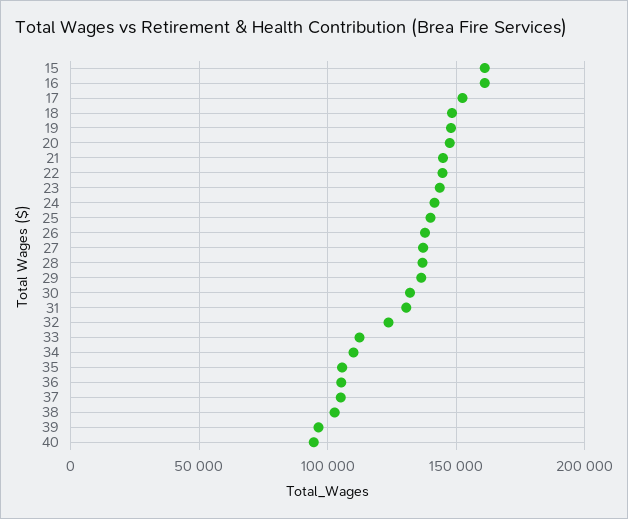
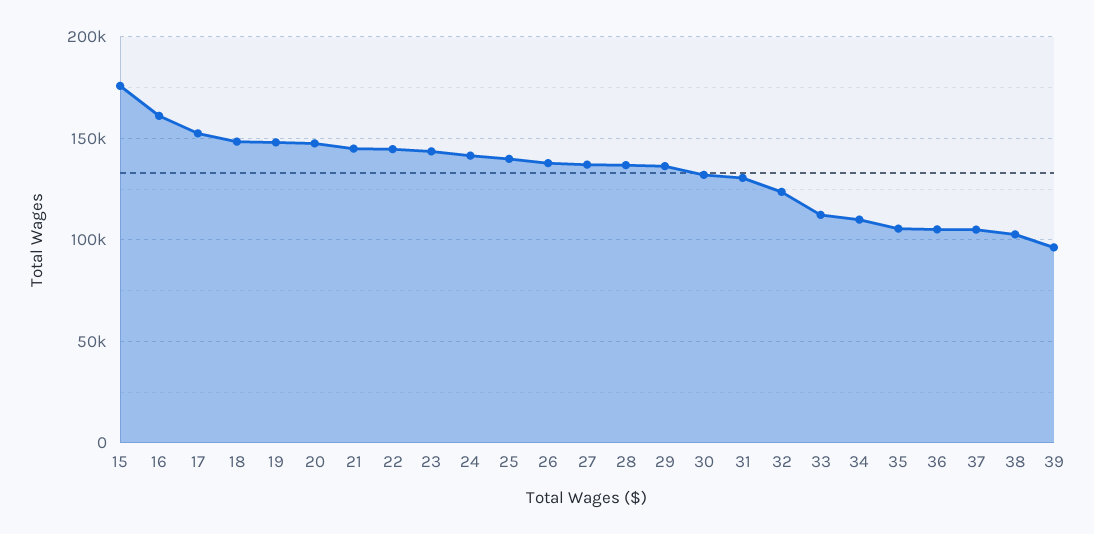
  {
-   "15": 160000,
+   "15": 175000,
    "16": 160000,
    "17": 150000,
    "18": 150000,
    "19": 150000,
    "20": 145000,
    "21": 145000,
    "22": 145000,
    "23": 145000,
    "24": 140000,
    "25": 140000,
    "26": 140000,
    "27": 135000,
    "28": 135000,
    "29": 135000,
    "30": 130000,
    "31": 130000,
    "32": 125000,
    "33": 110000,
    "34": 110000,
    "35": 105000,
    "36": 105000,
    "37": 105000,
    "38": 105000,
-   "39": 95000,
+   "39": 95000
-   "40": 95000
  }

